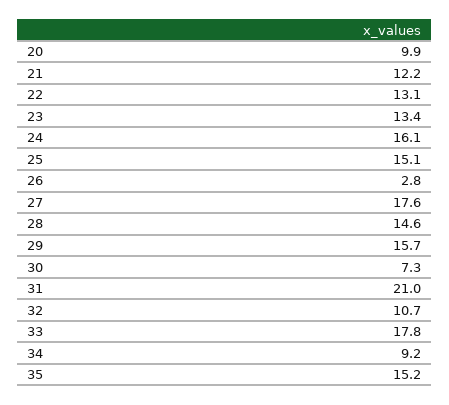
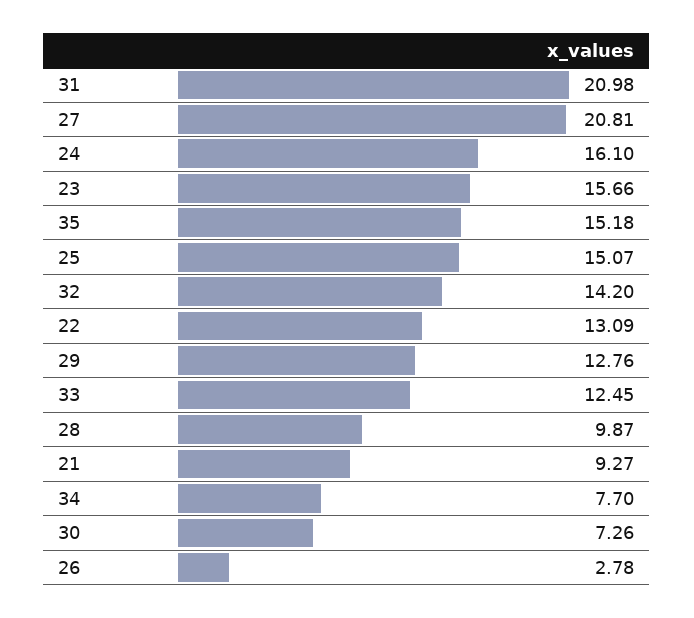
  {
-   "20": 9.9,
-   "21": 12.2,
+   "21": 9.27,
    "22": 13.09,
-   "23": 13.4,
+   "23": 15.66,
    "24": 16.1,
    "25": 15.07,
    "26": 2.78,
-   "27": 17.6,
+   "27": 20.81,
-   "28": 14.6,
+   "28": 9.87,
-   "29": 15.7,
+   "29": 12.76,
    "30": 7.26,
    "31": 20.98,
-   "32": 10.7,
+   "32": 14.2,
-   "33": 17.8,
+   "33": 12.45,
-   "34": 9.2,
+   "34": 7.7,
    "35": 15.18
  }

